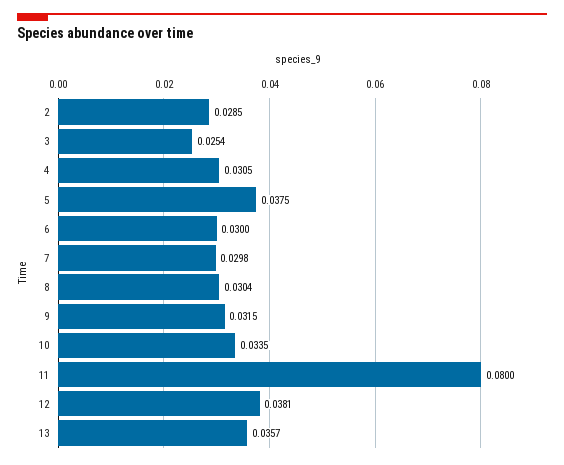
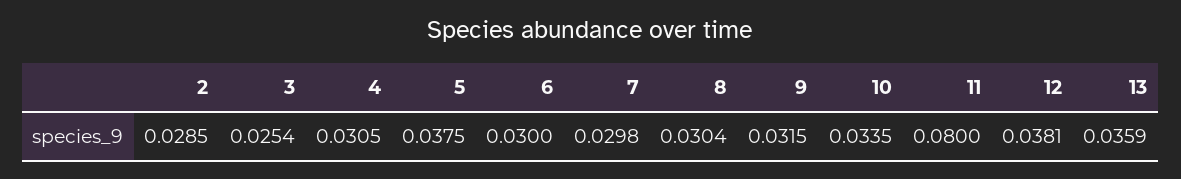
  {
    "2": 0.0285,
    "3": 0.0254,
    "4": 0.0305,
    "5": 0.0375,
    "6": 0.03,
    "7": 0.0298,
    "8": 0.0304,
    "9": 0.0315,
    "10": 0.0335,
    "11": 0.08,
    "12": 0.0381,
-   "13": 0.0357
+   "13": 0.0359
  }

